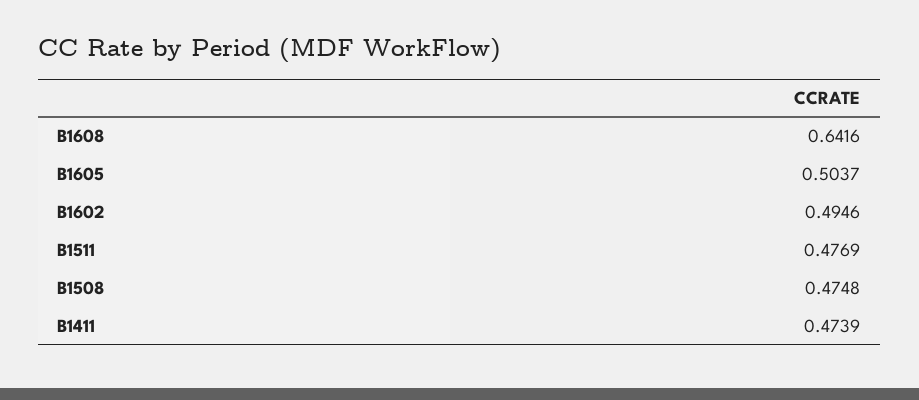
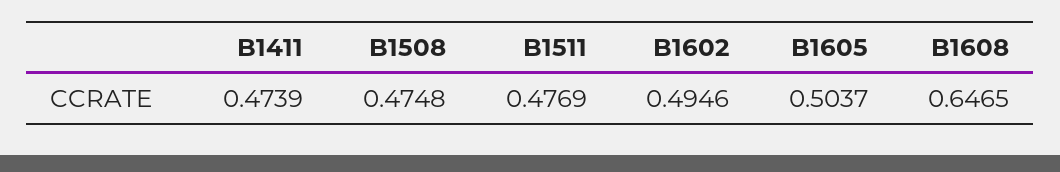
  {
-   "B1608": 0.6416,
+   "B1608": 0.6465,
    "B1605": 0.5037,
    "B1602": 0.4946,
    "B1511": 0.4769,
    "B1508": 0.4748,
    "B1411": 0.4739
  }

